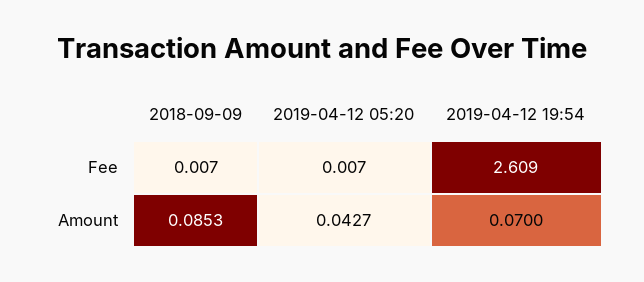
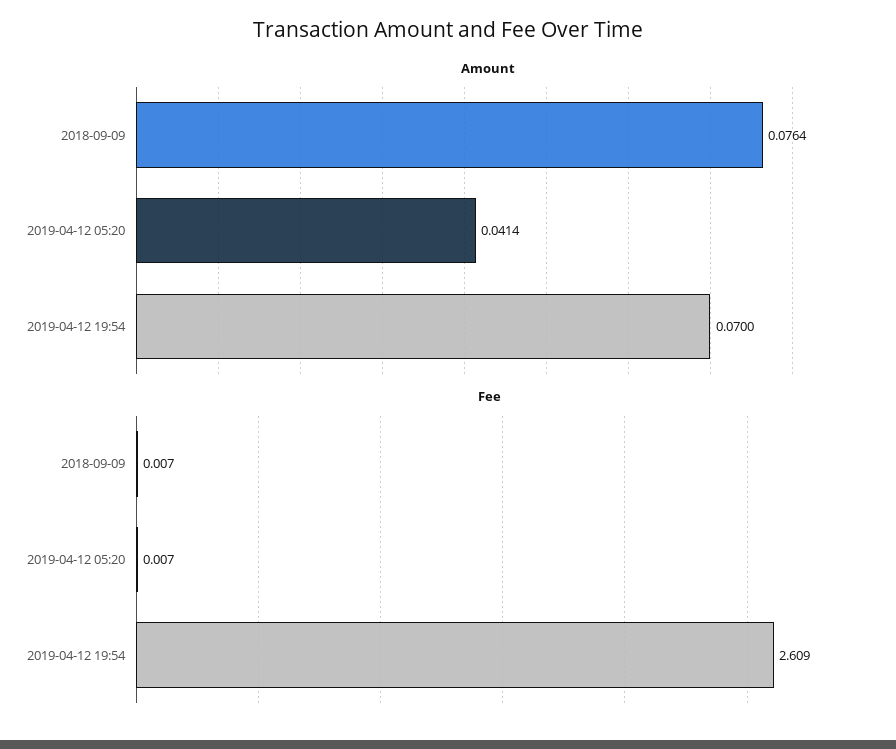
  {
    "Fee": {
      "2018-09-09": 0.007,
      "2019-04-12 05:20": 0.007,
      "2019-04-12 19:54": 2.609
    },
    "Amount": {
-     "2018-09-09": 0.0853,
+     "2018-09-09": 0.0764,
-     "2019-04-12 05:20": 0.0427,
+     "2019-04-12 05:20": 0.0414,
      "2019-04-12 19:54": 0.07
    }
  }

